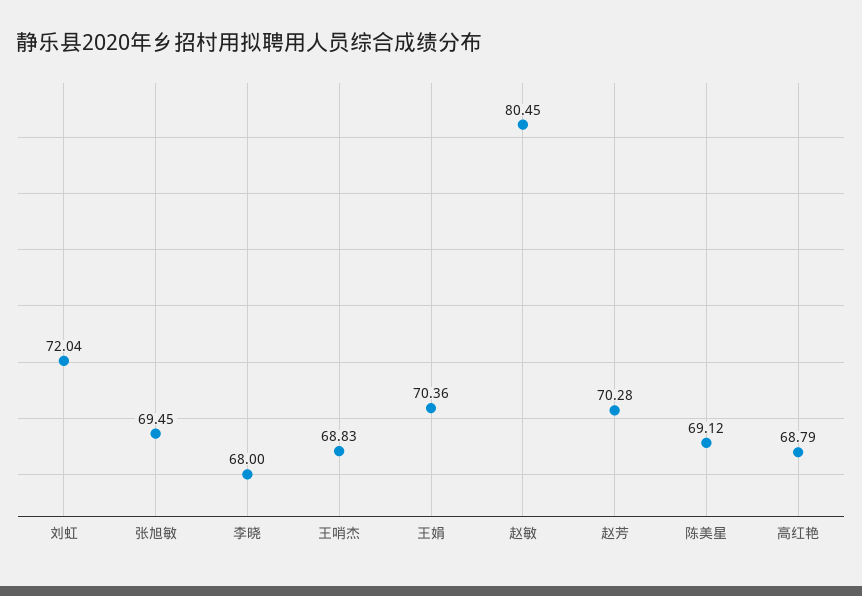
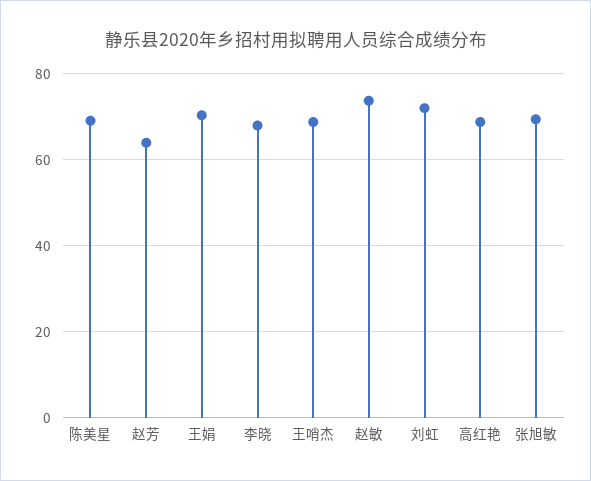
  {
    "刘虹": 72.04,
    "张旭敏": 69.45,
    "李晓": 68,
    "王哨杰": 68.83,
    "王娟": 70.36,
-   "赵敏": 80.45,
+   "赵敏": 74,
-   "赵芳": 70.28,
+   "赵芳": 64,
    "陈美星": 69.12,
    "高红艳": 68.79
  }

